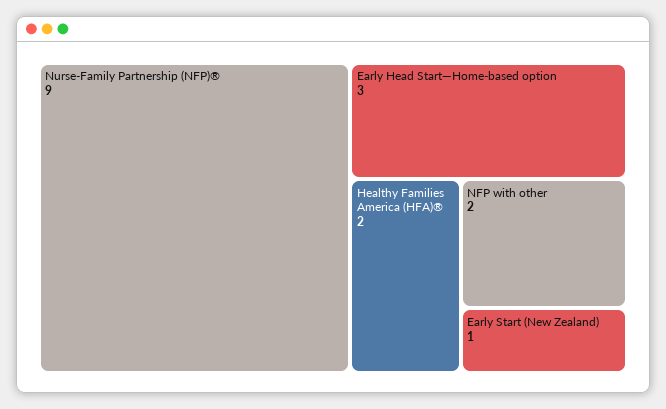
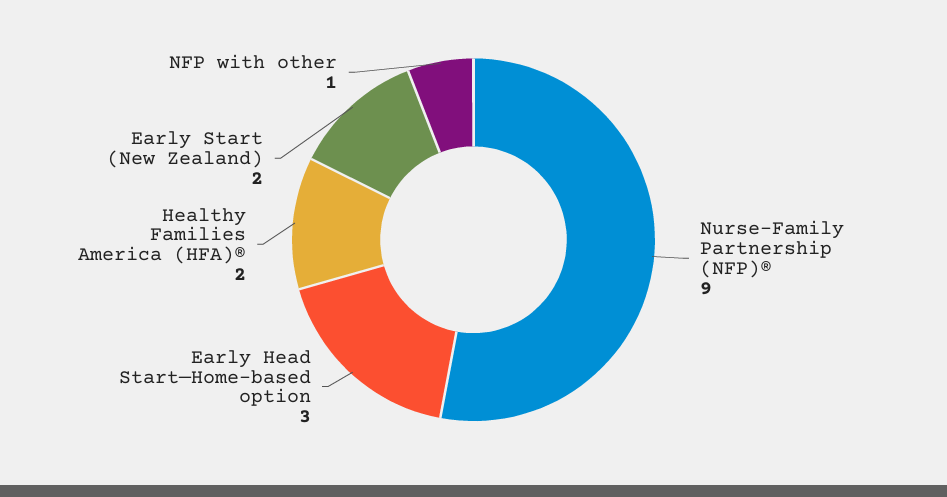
  {
    "Nurse-Family Partnership (NFP)®": 9,
    "Early Head Start—Home-based option": 3,
    "Healthy Families America (HFA)®": 2,
-   "NFP with other": 2,
+   "NFP with other": 1,
-   "Early Start (New Zealand)": 1
+   "Early Start (New Zealand)": 2
  }

